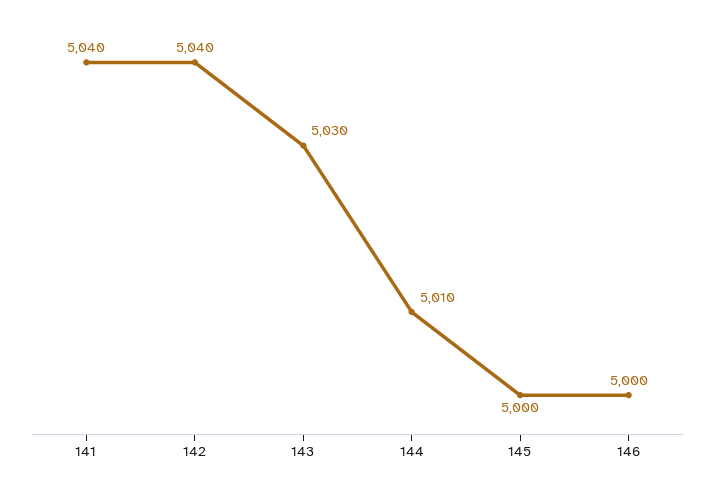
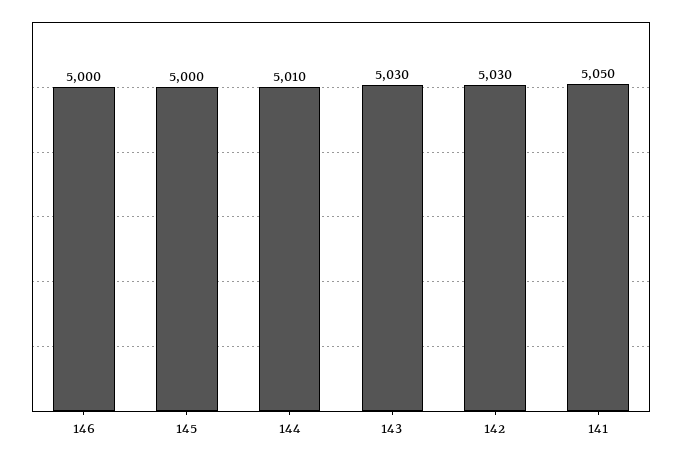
  {
-   "141": 5040,
+   "141": 5050,
-   "142": 5040,
+   "142": 5030,
    "143": 5030,
    "144": 5010,
    "145": 5000,
    "146": 5000
  }

